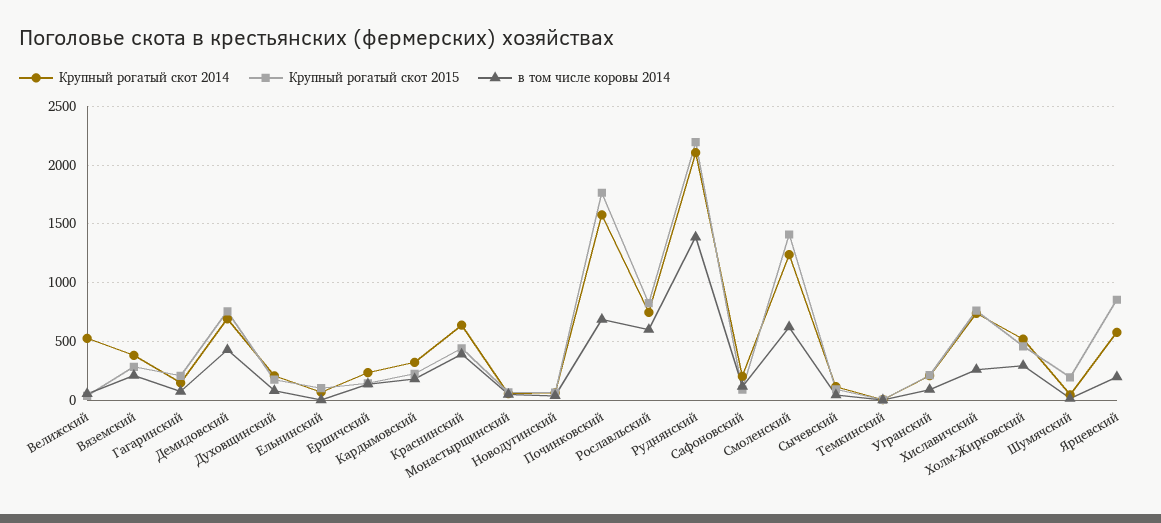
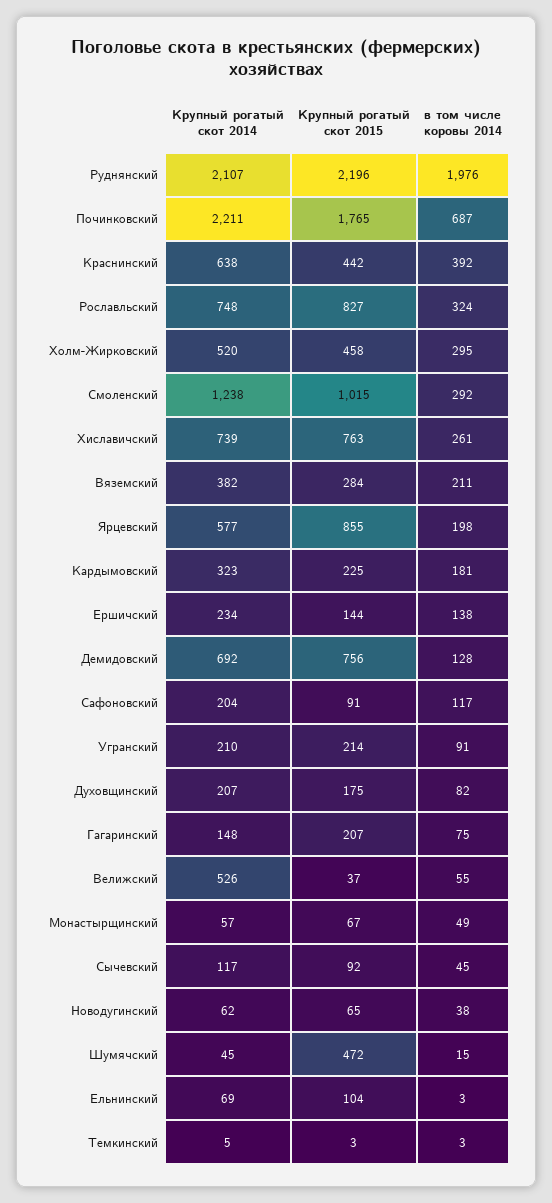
  {
    "Крупный рогатый скот 2014": {
      "Велижский": 526,
      "Вяземский": 382,
      "Гагаринский": 148,
      "Демидовский": 692,
      "Духовщинский": 207,
      "Ельнинский": 69,
      "Ершичский": 234,
      "Кардымовский": 323,
      "Краснинский": 638,
      "Монастырщинский": 57,
      "Новодугинский": 62,
-     "Починковский": 1600,
+     "Починковский": 2211,
      "Рославльский": 748,
      "Руднянский": 2107,
      "Сафоновский": 204,
      "Смоленский": 1238,
      "Сычевский": 117,
      "Темкинский": 5,
      "Угранский": 210,
      "Хиславичский": 739,
      "Холм-Жирковский": 520,
      "Шумячский": 45,
      "Ярцевский": 577
    },
    "Крупный рогатый скот 2015": {
      "Велижский": 37,
      "Вяземский": 284,
      "Гагаринский": 207,
      "Демидовский": 756,
      "Духовщинский": 175,
      "Ельнинский": 104,
      "Ершичский": 144,
      "Кардымовский": 225,
      "Краснинский": 442,
      "Монастырщинский": 67,
      "Новодугинский": 65,
      "Починковский": 1765,
      "Рославльский": 827,
      "Руднянский": 2196,
      "Сафоновский": 91,
-     "Смоленский": 1400,
+     "Смоленский": 1015,
      "Сычевский": 92,
      "Темкинский": 3,
      "Угранский": 214,
      "Хиславичский": 763,
      "Холм-Жирковский": 458,
-     "Шумячский": 200,
+     "Шумячский": 472,
      "Ярцевский": 855
    },
    "в том числе коровы 2014": {
      "Велижский": 55,
      "Вяземский": 211,
      "Гагаринский": 75,
-     "Демидовский": 400,
+     "Демидовский": 128,
      "Духовщинский": 82,
      "Ельнинский": 3,
      "Ершичский": 138,
      "Кардымовский": 181,
      "Краснинский": 392,
      "Монастырщинский": 49,
      "Новодугинский": 38,
      "Починковский": 687,
-     "Рославльский": 600,
+     "Рославльский": 324,
-     "Руднянский": 1400,
+     "Руднянский": 1976,
      "Сафоновский": 117,
-     "Смоленский": 600,
+     "Смоленский": 292,
      "Сычевский": 45,
      "Темкинский": 3,
      "Угранский": 91,
      "Хиславичский": 261,
      "Холм-Жирковский": 295,
      "Шумячский": 15,
      "Ярцевский": 198
    }
  }

